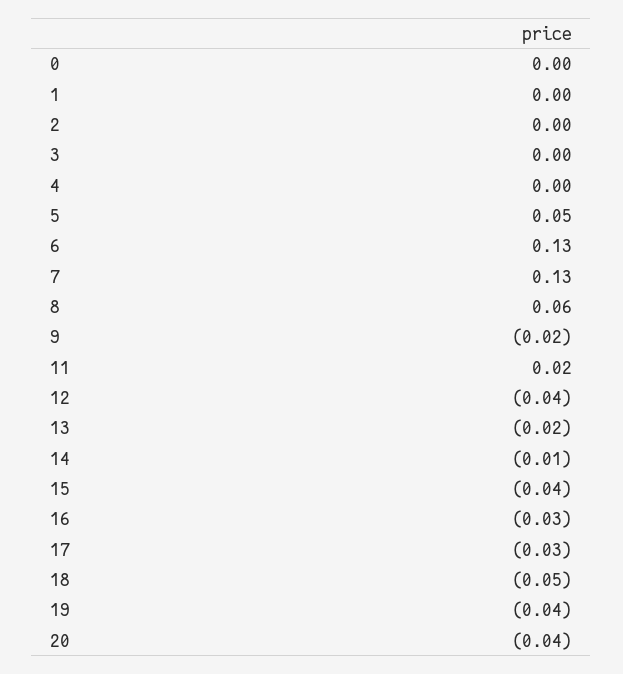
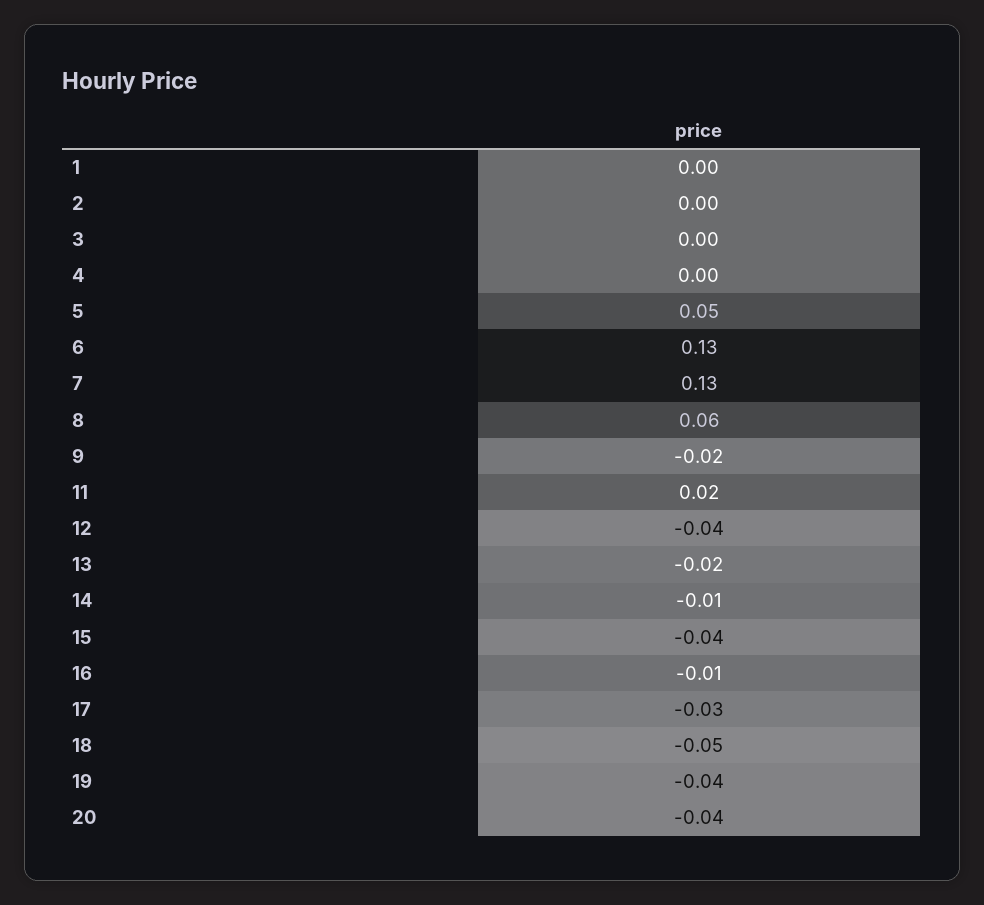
  {
-   "0": 0,
    "1": 0,
    "2": 0,
    "3": 0,
    "4": 0,
    "5": 0.05,
    "6": 0.13,
    "7": 0.13,
    "8": 0.06,
    "9": -0.02,
    "11": 0.02,
    "12": -0.04,
    "13": -0.02,
    "14": -0.01,
    "15": -0.04,
-   "16": -0.03,
+   "16": -0.01,
    "17": -0.03,
    "18": -0.05,
    "19": -0.04,
    "20": -0.04
  }

